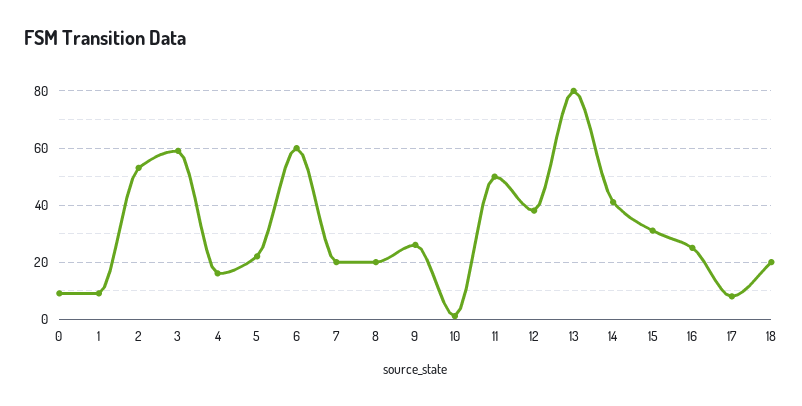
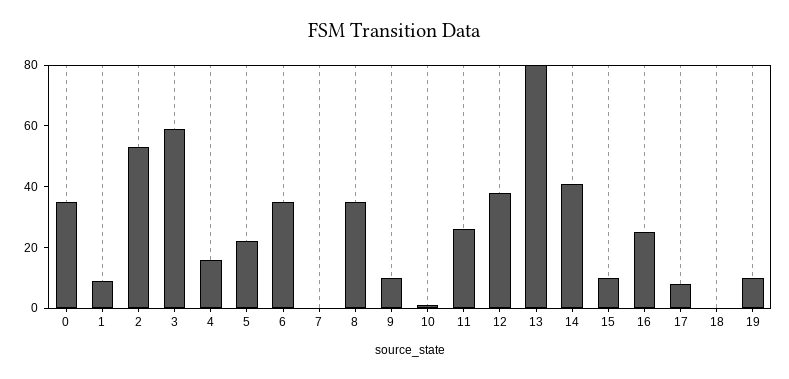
  {
-   "0": 10,
+   "0": 35,
    "1": 10,
    "2": 55,
    "3": 60,
    "4": 15,
    "5": 20,
-   "6": 60,
+   "6": 35,
-   "7": 20,
+   "7": 0,
-   "8": 20,
+   "8": 35,
-   "9": 25,
+   "9": 10,
    "10": 0,
-   "11": 50,
+   "11": 25,
    "12": 40,
    "13": 80,
    "14": 40,
-   "15": 30,
+   "15": 10,
    "16": 25,
    "17": 10,
-   "18": 20
+   "18": 0,
+   "19": 10
  }

